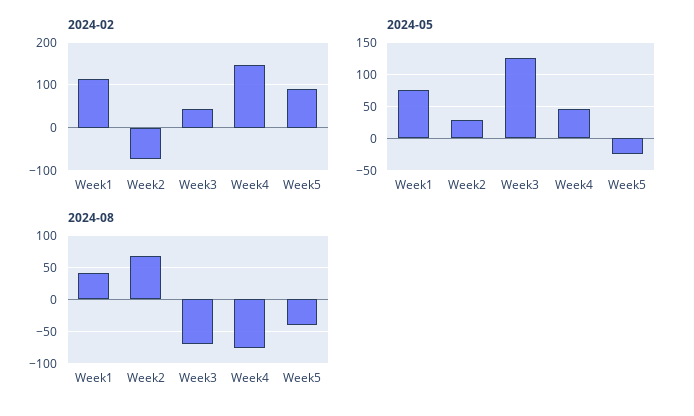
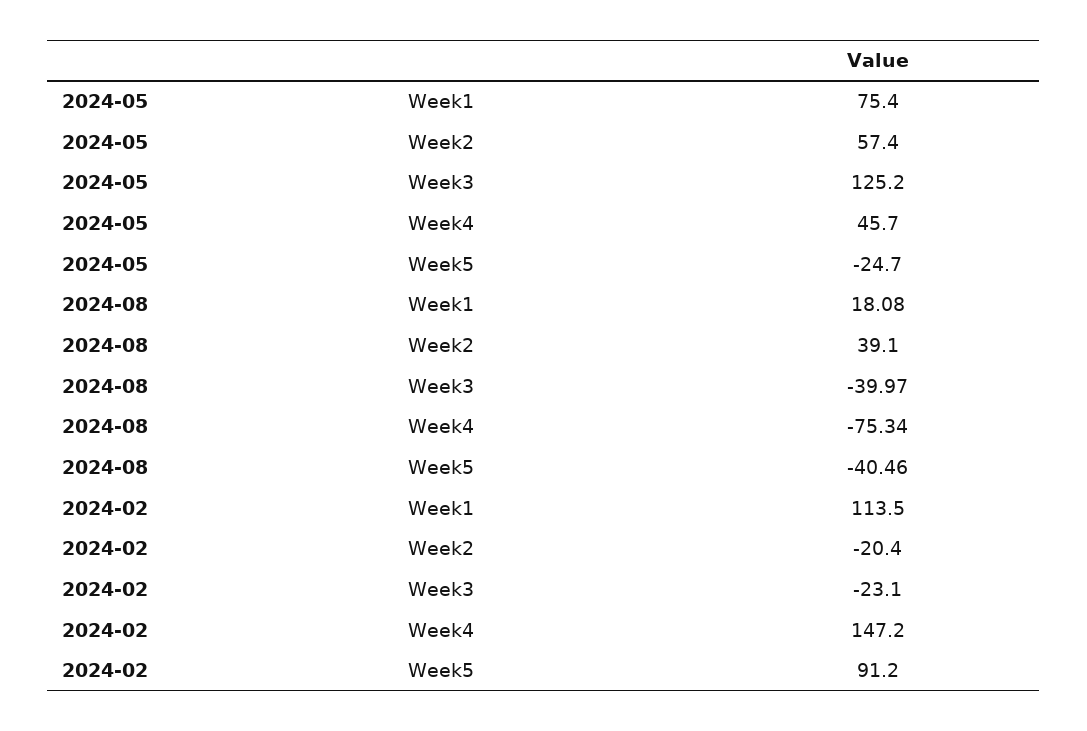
  {
    "2024-02": {
      "Week1": 113.5,
-     "Week2": -80,
+     "Week2": -20.4,
-     "Week3": 40,
+     "Week3": -23.1,
      "Week4": 147.2,
      "Week5": 91.2
    },
    "2024-05": {
      "Week1": 75.4,
-     "Week2": 30,
+     "Week2": 57.4,
      "Week3": 125.2,
      "Week4": 45.7,
      "Week5": -24.7
    },
    "2024-08": {
-     "Week1": 40,
+     "Week1": 18.08,
-     "Week2": 70,
+     "Week2": 39.1,
-     "Week3": -70,
+     "Week3": -39.97,
      "Week4": -75.34,
      "Week5": -40.46
    }
  }

